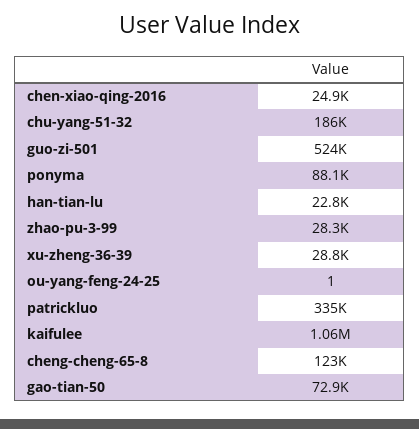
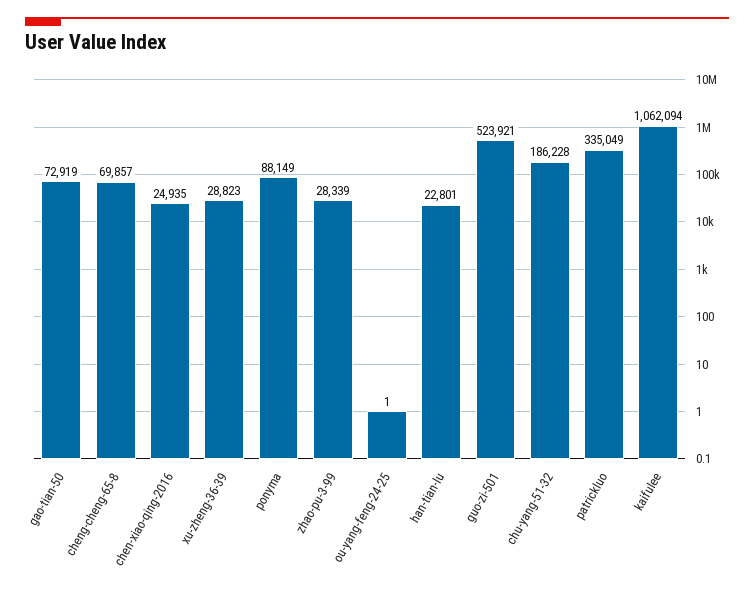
  {
    "chen-xiao-qing-2016": 24935,
    "chu-yang-51-32": 186228,
    "guo-zi-501": 523921,
    "ponyma": 88149,
    "han-tian-lu": 22801,
    "zhao-pu-3-99": 28339,
    "xu-zheng-36-39": 28823,
    "ou-yang-feng-24-25": 1,
    "patrickluo": 335049,
    "kaifulee": 1062094,
-   "cheng-cheng-65-8": 123000,
+   "cheng-cheng-65-8": 69857,
    "gao-tian-50": 72919
  }

